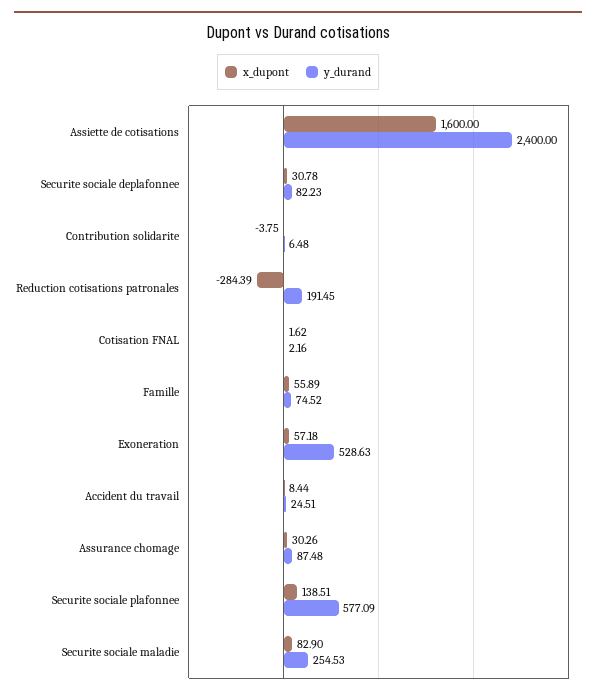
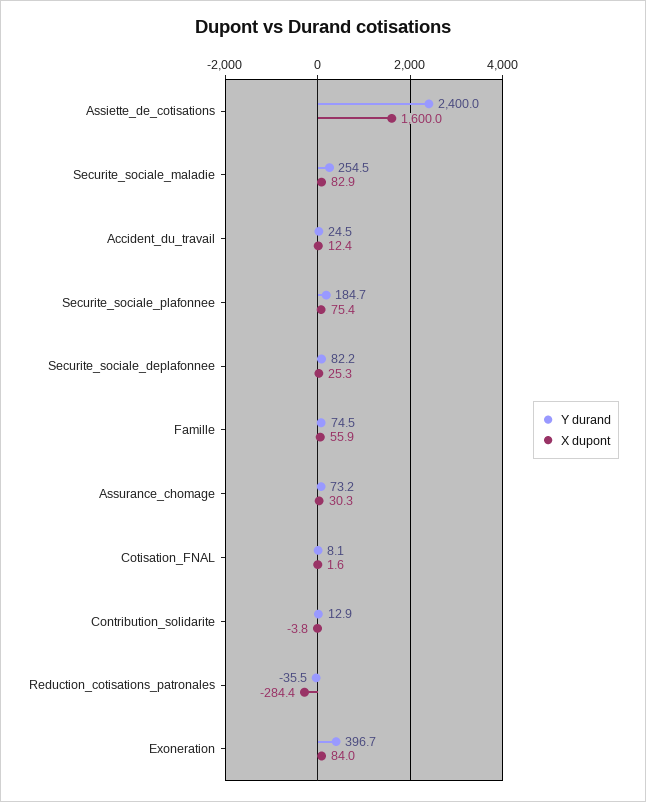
  {
    "x_dupont": {
      "Assiette de cotisations": 1600,
-     "Securite sociale deplafonnee": 30.78,
+     "Securite sociale deplafonnee": 25.3,
      "Contribution solidarite": -3.75,
      "Reduction cotisations patronales": -284.39,
      "Cotisation FNAL": 1.62,
      "Famille": 55.89,
-     "Exoneration": 57.18,
+     "Exoneration": 84,
-     "Accident du travail": 8.44,
+     "Accident du travail": 12.4,
      "Assurance chomage": 30.26,
-     "Securite sociale plafonnee": 138.51,
+     "Securite sociale plafonnee": 75.4,
      "Securite sociale maladie": 82.9
    },
    "y_durand": {
      "Assiette de cotisations": 2400,
      "Securite sociale deplafonnee": 82.23,
-     "Contribution solidarite": 6.48,
+     "Contribution solidarite": 12.9,
-     "Reduction cotisations patronales": 191.45,
+     "Reduction cotisations patronales": -35.5,
-     "Cotisation FNAL": 2.16,
+     "Cotisation FNAL": 8.1,
      "Famille": 74.52,
-     "Exoneration": 528.63,
+     "Exoneration": 396.7,
      "Accident du travail": 24.51,
-     "Assurance chomage": 87.48,
+     "Assurance chomage": 73.2,
-     "Securite sociale plafonnee": 577.09,
+     "Securite sociale plafonnee": 184.7,
      "Securite sociale maladie": 254.53
    }
  }

